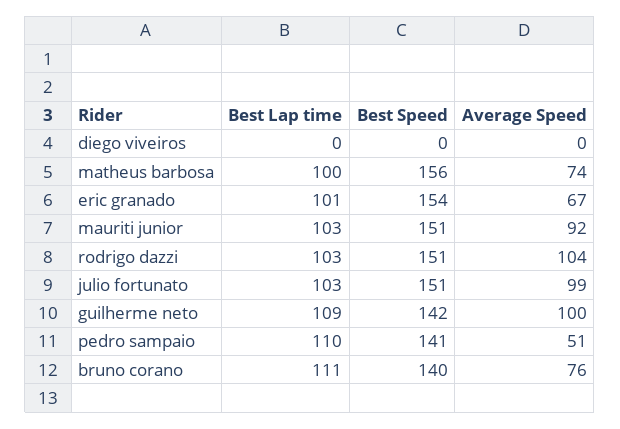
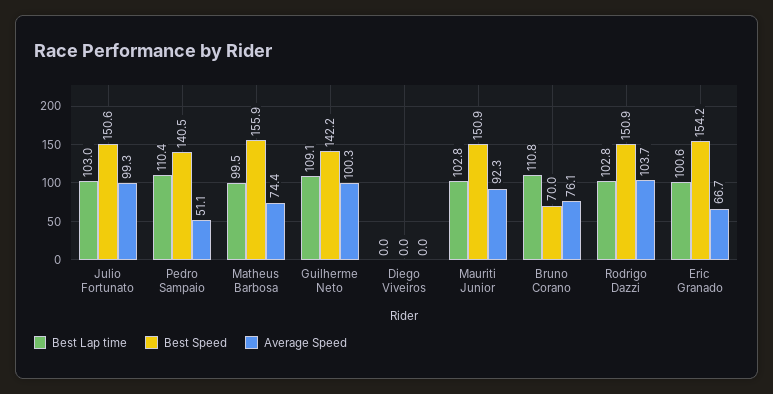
  {
    "Best Lap time": {
      "diego viveiros": 0,
      "matheus barbosa": 99.5,
      "eric granado": 100.6,
      "mauriti junior": 102.8,
      "rodrigo dazzi": 102.8,
      "julio fortunato": 103,
      "guilherme neto": 109.1,
      "pedro sampaio": 110.4,
      "bruno corano": 110.8
    },
    "Best Speed": {
      "diego viveiros": 0,
      "matheus barbosa": 155.9,
      "eric granado": 154.2,
      "mauriti junior": 150.9,
      "rodrigo dazzi": 150.9,
      "julio fortunato": 150.6,
      "guilherme neto": 142.2,
      "pedro sampaio": 140.5,
-     "bruno corano": 140
+     "bruno corano": 70
    },
    "Average Speed": {
      "diego viveiros": 0,
      "matheus barbosa": 74.4,
      "eric granado": 66.7,
      "mauriti junior": 92.3,
      "rodrigo dazzi": 103.7,
      "julio fortunato": 99.3,
      "guilherme neto": 100.3,
      "pedro sampaio": 51.1,
      "bruno corano": 76.1
    }
  }

